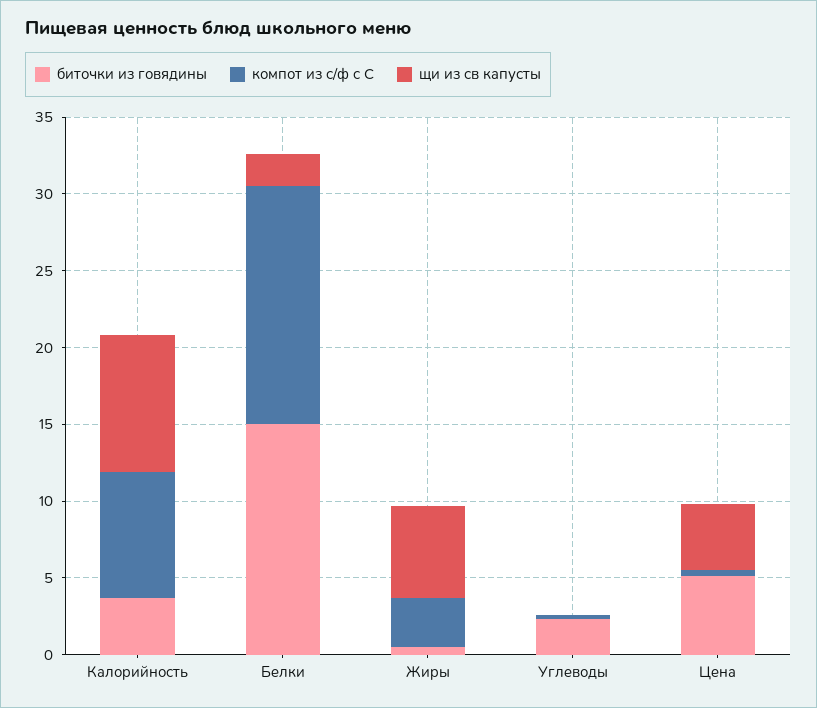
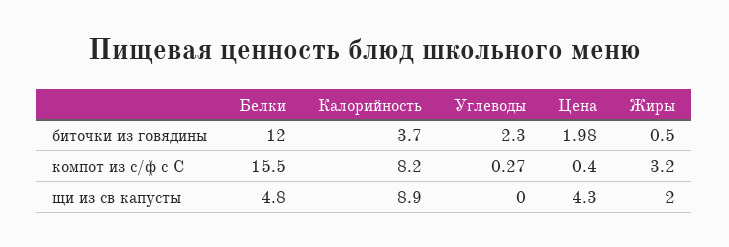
  {
    "биточки из говядины": {
      "Калорийность": 3.7,
-     "Белки": 15,
+     "Белки": 12,
      "Жиры": 0.5,
      "Углеводы": 2.3,
-     "Цена": 5
+     "Цена": 1.98
    },
    "компот из с/ф с С": {
      "Калорийность": 8.2,
      "Белки": 15.5,
      "Жиры": 3.2,
      "Углеводы": 0.27,
      "Цена": 0.4
    },
    "щи из св капусты": {
      "Калорийность": 8.9,
-     "Белки": 2,
+     "Белки": 4.8,
-     "Жиры": 6,
+     "Жиры": 2,
      "Углеводы": 0,
      "Цена": 4.3
    }
  }

